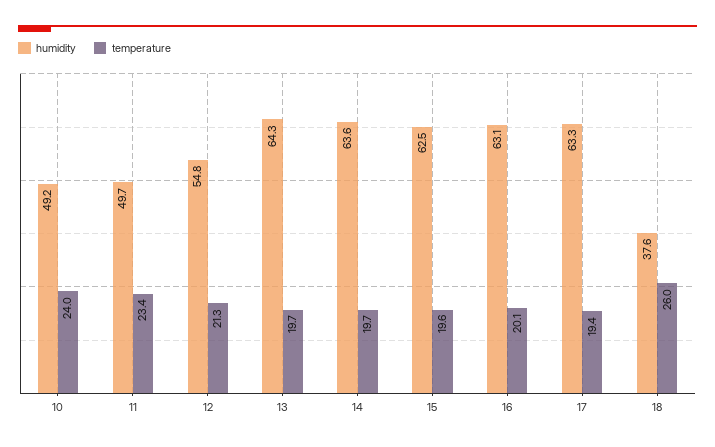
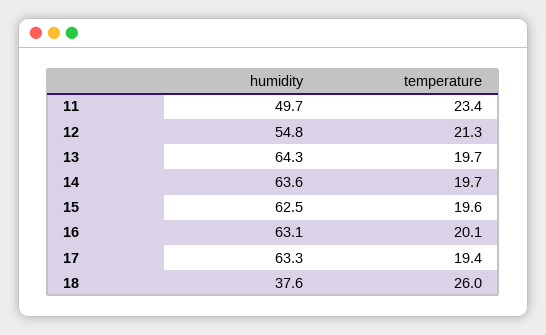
  {
    "humidity": {
-     "10": 49.2,
      "11": 49.7,
      "12": 54.8,
      "13": 64.3,
      "14": 63.6,
      "15": 62.5,
      "16": 63.1,
      "17": 63.3,
      "18": 37.6
    },
    "temperature": {
-     "10": 24,
      "11": 23.4,
      "12": 21.3,
      "13": 19.7,
      "14": 19.7,
      "15": 19.6,
      "16": 20.1,
      "17": 19.4,
      "18": 26
    }
  }

